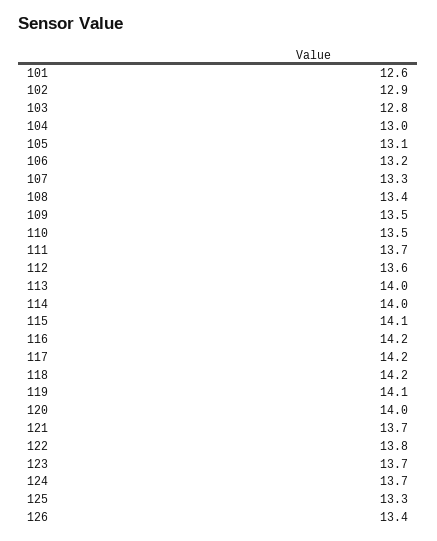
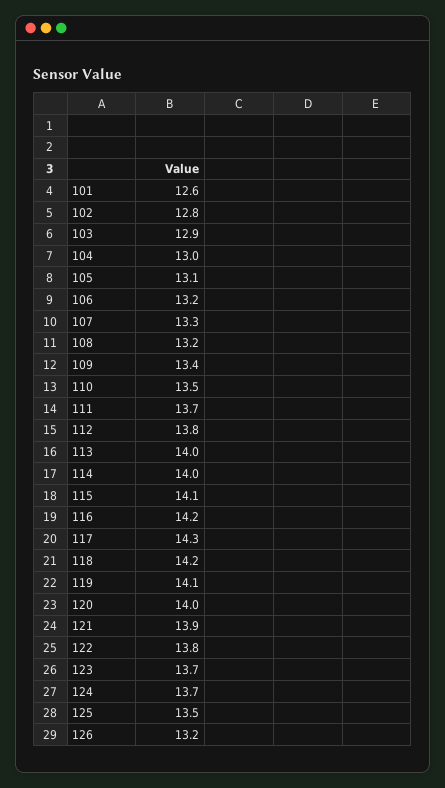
  {
    "101": 12.6,
-   "102": 12.9,
+   "102": 12.8,
-   "103": 12.8,
+   "103": 12.9,
    "104": 13,
    "105": 13.1,
    "106": 13.2,
    "107": 13.3,
-   "108": 13.4,
+   "108": 13.2,
-   "109": 13.5,
+   "109": 13.4,
    "110": 13.5,
    "111": 13.7,
-   "112": 13.6,
+   "112": 13.8,
    "113": 14,
    "114": 14,
    "115": 14.1,
    "116": 14.2,
-   "117": 14.2,
+   "117": 14.3,
    "118": 14.2,
    "119": 14.1,
    "120": 14,
-   "121": 13.7,
+   "121": 13.9,
    "122": 13.8,
    "123": 13.7,
    "124": 13.7,
-   "125": 13.3,
+   "125": 13.5,
-   "126": 13.4
+   "126": 13.2
  }

